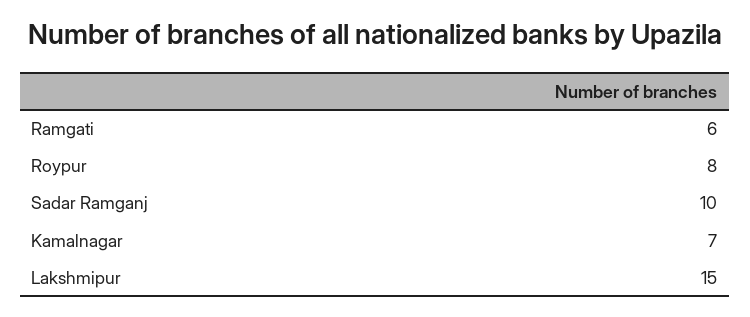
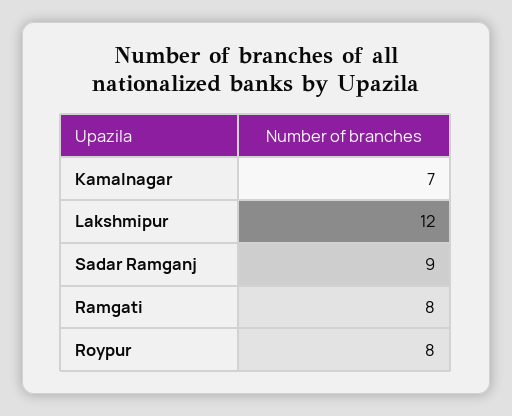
  {
-   "Ramgati": 6,
+   "Ramgati": 8,
    "Roypur": 8,
-   "Sadar Ramganj": 10,
+   "Sadar Ramganj": 9,
    "Kamalnagar": 7,
-   "Lakshmipur": 15
+   "Lakshmipur": 12
  }

